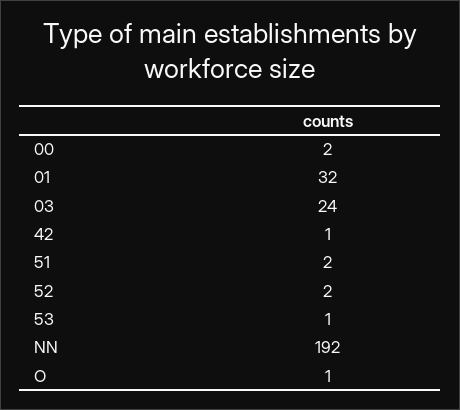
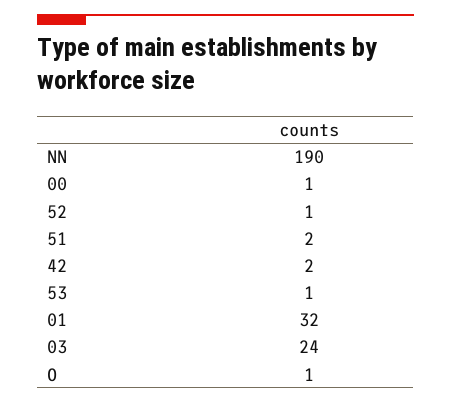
  {
-   "00": 2,
+   "00": 1,
    "01": 32,
    "03": 24,
-   "42": 1,
+   "42": 2,
    "51": 2,
-   "52": 2,
+   "52": 1,
    "53": 1,
-   "NN": 192,
+   "NN": 190,
    "O": 1
  }

